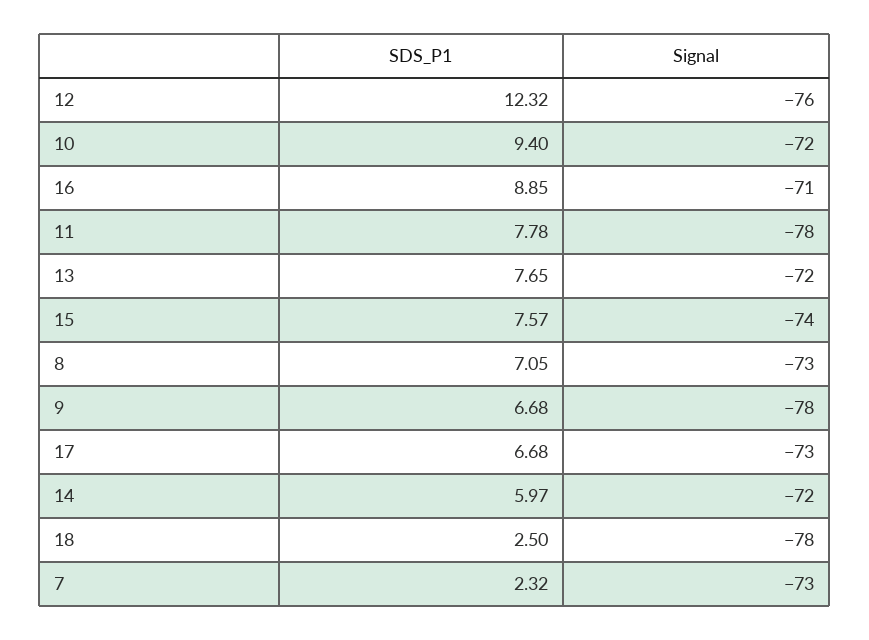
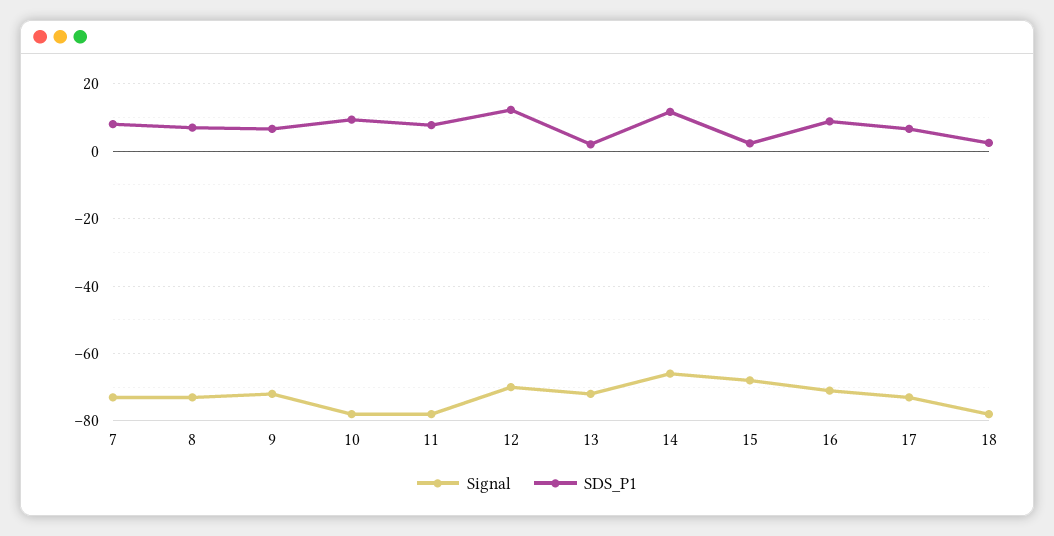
  {
    "SDS_P1": {
      "12": 12.32,
      "10": 9.4,
      "16": 8.85,
      "11": 7.78,
-     "13": 7.65,
+     "13": 2,
-     "15": 7.57,
+     "15": 2,
      "8": 7.05,
      "9": 6.68,
      "17": 6.68,
-     "14": 5.97,
+     "14": 12,
      "18": 2.5,
-     "7": 2.32
+     "7": 8
    },
    "Signal": {
-     "12": -76,
+     "12": -70,
-     "10": -72,
+     "10": -78,
      "16": -71,
      "11": -78,
      "13": -72,
-     "15": -74,
+     "15": -68,
      "8": -73,
-     "9": -78,
+     "9": -72,
      "17": -73,
-     "14": -72,
+     "14": -66,
      "18": -78,
      "7": -73
    }
  }

